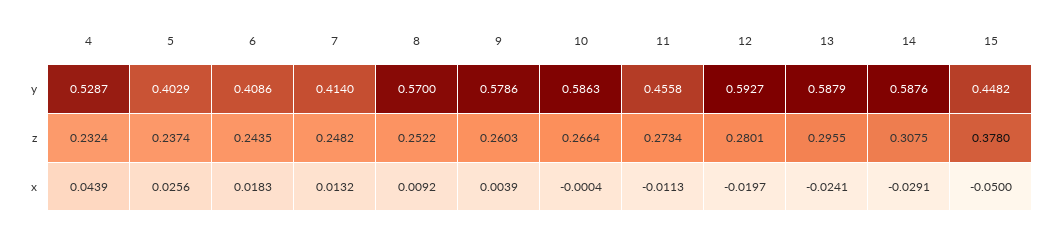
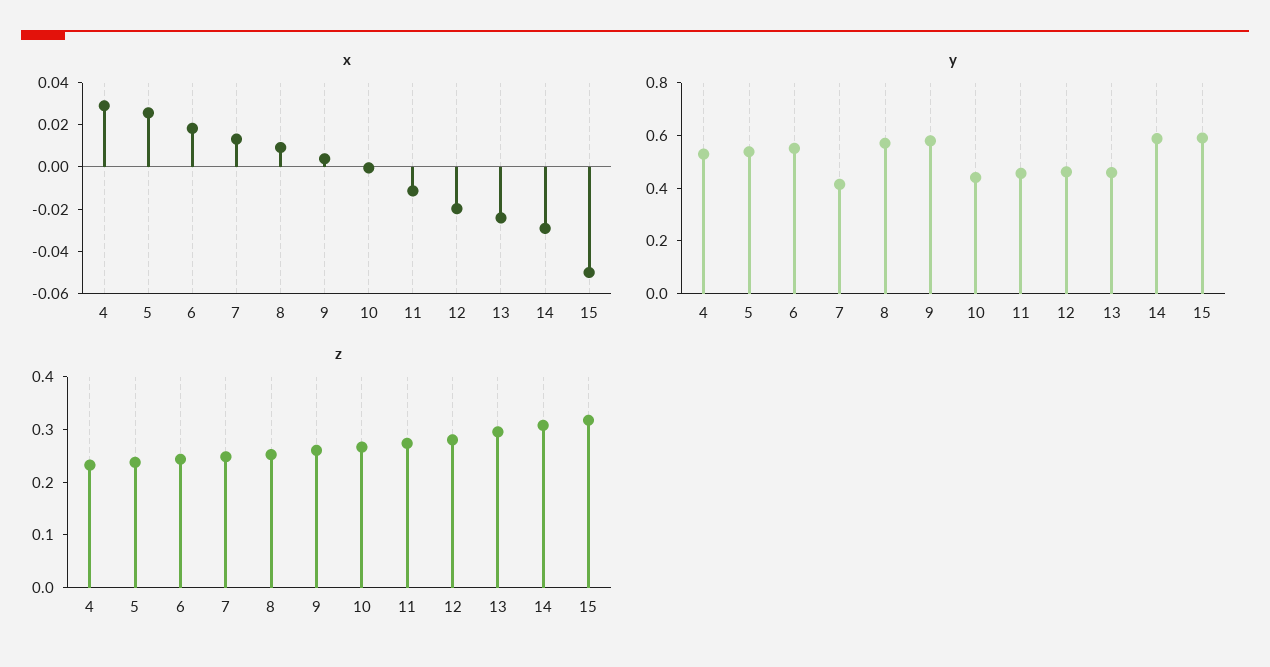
  {
    "y": {
      "4": 0.5287,
-     "5": 0.4029,
+     "5": 0.55,
-     "6": 0.4086,
+     "6": 0.55,
      "7": 0.414,
      "8": 0.57,
      "9": 0.5786,
-     "10": 0.5863,
+     "10": 0.45,
      "11": 0.4558,
-     "12": 0.5927,
+     "12": 0.45,
-     "13": 0.5879,
+     "13": 0.45,
      "14": 0.5876,
-     "15": 0.4482
+     "15": 0.6
    },
    "z": {
      "4": 0.2324,
      "5": 0.2374,
      "6": 0.2435,
      "7": 0.2482,
      "8": 0.2522,
      "9": 0.2603,
      "10": 0.2664,
      "11": 0.2734,
      "12": 0.2801,
      "13": 0.2955,
      "14": 0.3075,
-     "15": 0.378
+     "15": 0.32
    },
    "x": {
-     "4": 0.0439,
+     "4": 0.03,
      "5": 0.0256,
      "6": 0.0183,
      "7": 0.0132,
      "8": 0.0092,
      "9": 0.0039,
      "10": -0.0004,
      "11": -0.0113,
      "12": -0.0197,
      "13": -0.0241,
      "14": -0.0291,
      "15": -0.05
    }
  }

